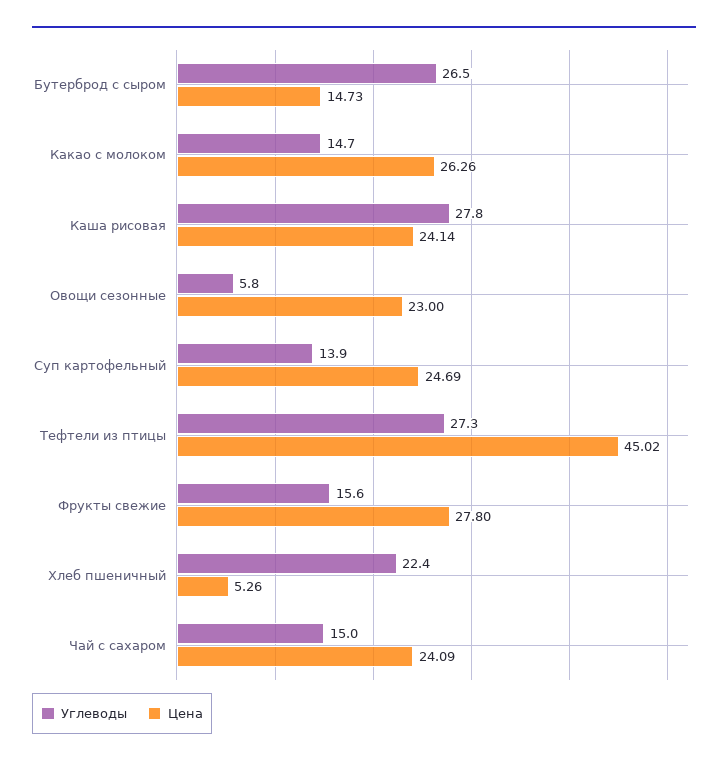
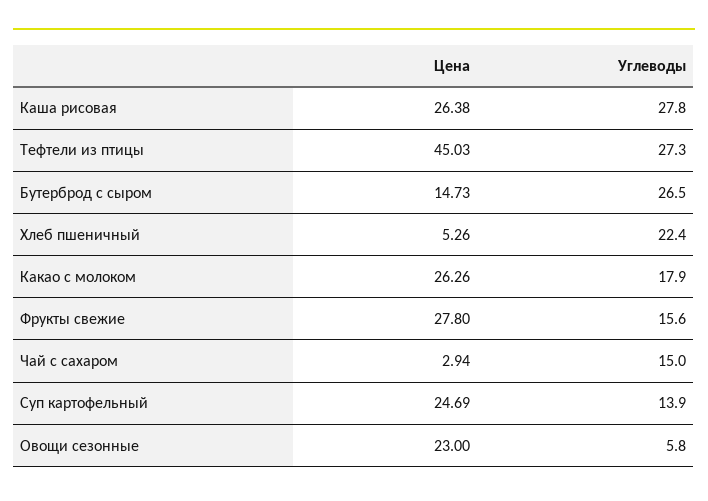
  {
    "Углеводы": {
      "Бутерброд с сыром": 26.5,
-     "Какао с молоком": 14.7,
+     "Какао с молоком": 17.9,
      "Каша рисовая": 27.8,
      "Овощи сезонные": 5.8,
      "Суп картофельный": 13.9,
      "Тефтели из птицы": 27.3,
      "Фрукты свежие": 15.6,
      "Хлеб пшеничный": 22.4,
      "Чай с сахаром": 15
    },
    "Цена": {
      "Бутерброд с сыром": 14.73,
      "Какао с молоком": 26.26,
-     "Каша рисовая": 24.14,
+     "Каша рисовая": 26.38,
      "Овощи сезонные": 23,
      "Суп картофельный": 24.69,
-     "Тефтели из птицы": 45.02,
+     "Тефтели из птицы": 45.03,
      "Фрукты свежие": 27.8,
      "Хлеб пшеничный": 5.26,
-     "Чай с сахаром": 24.09
+     "Чай с сахаром": 2.94
    }
  }

